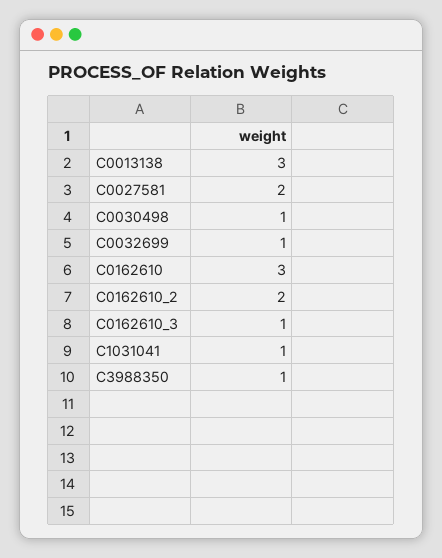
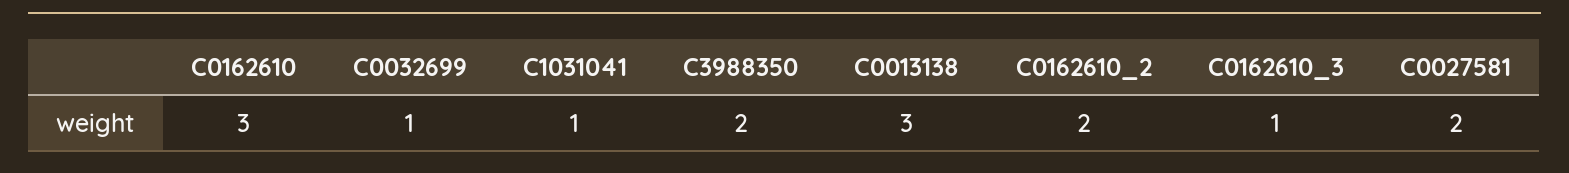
  {
    "C0013138": 3,
    "C0027581": 2,
-   "C0030498": 1,
    "C0032699": 1,
    "C0162610": 3,
    "C0162610_2": 2,
    "C0162610_3": 1,
    "C1031041": 1,
-   "C3988350": 1
+   "C3988350": 2
  }

